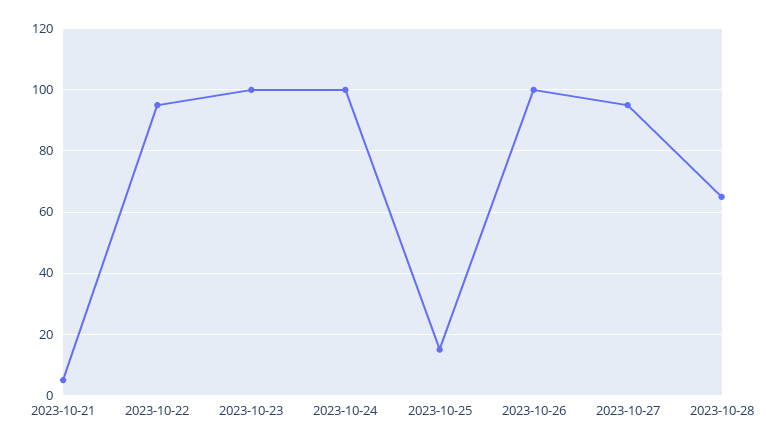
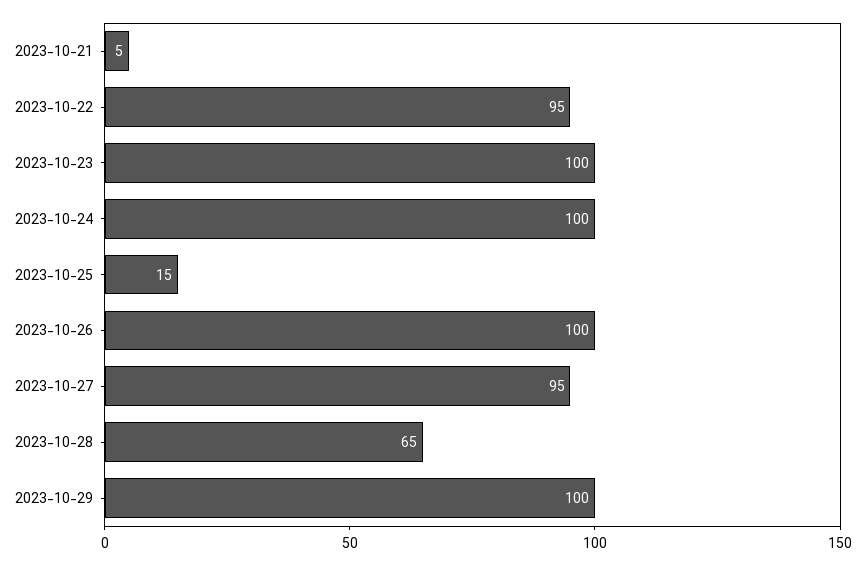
  {
    "2023-10-21": 5,
    "2023-10-22": 95,
    "2023-10-23": 100,
    "2023-10-24": 100,
    "2023-10-25": 15,
    "2023-10-26": 100,
    "2023-10-27": 95,
-   "2023-10-28": 65
+   "2023-10-28": 65,
+   "2023-10-29": 100
  }

